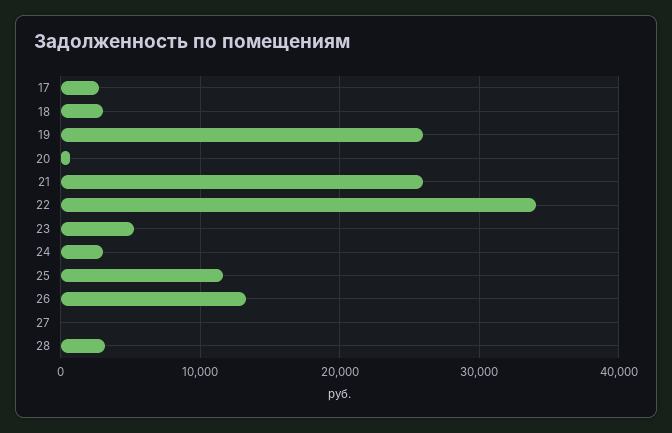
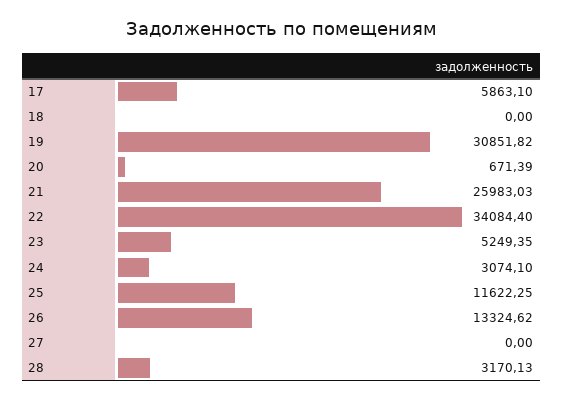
  {
-   "17": 3000,
+   "17": 5863.1,
-   "18": 3000,
+   "18": 0,
-   "19": 26000,
+   "19": 30851.82,
    "20": 671.39,
    "21": 25983.03,
    "22": 34084.4,
    "23": 5249.35,
    "24": 3074.1,
    "25": 11622.25,
    "26": 13324.62,
    "27": 0,
    "28": 3170.13
  }

